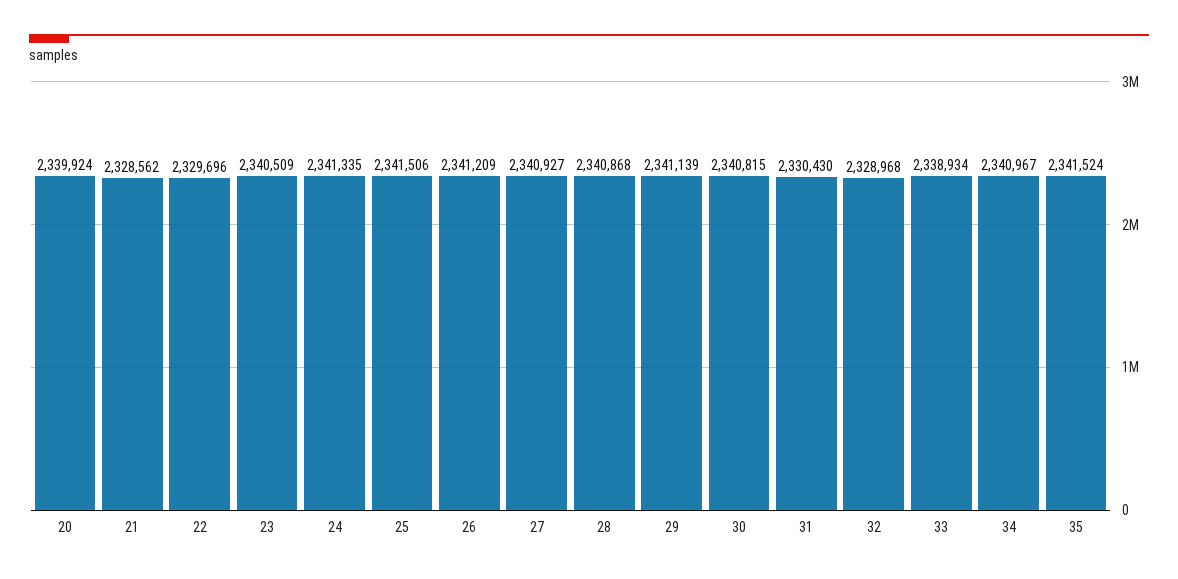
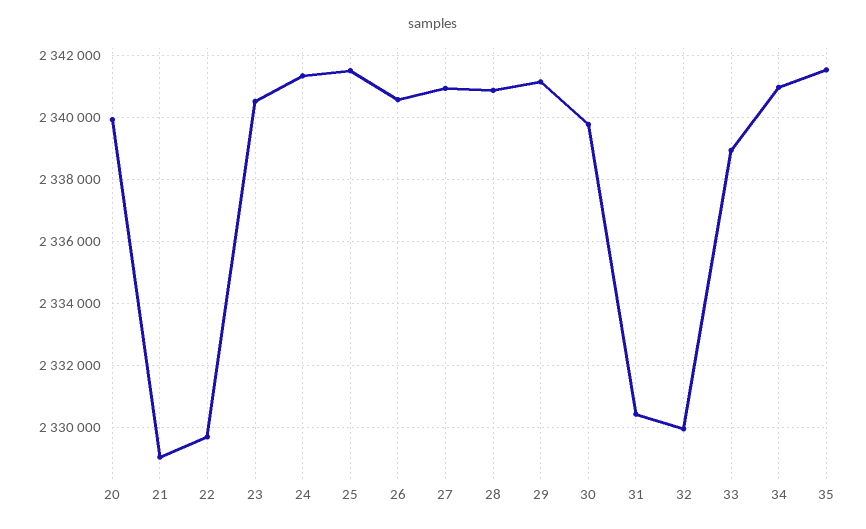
  {
    "20": 2339924,
-   "21": 2328562,
+   "21": 2329000,
    "22": 2329696,
    "23": 2340509,
    "24": 2341335,
    "25": 2341506,
-   "26": 2341209,
+   "26": 2340600,
    "27": 2340927,
    "28": 2340868,
    "29": 2341139,
-   "30": 2340815,
+   "30": 2339800,
    "31": 2330430,
-   "32": 2328968,
+   "32": 2330000,
    "33": 2338934,
    "34": 2340967,
    "35": 2341524
  }

